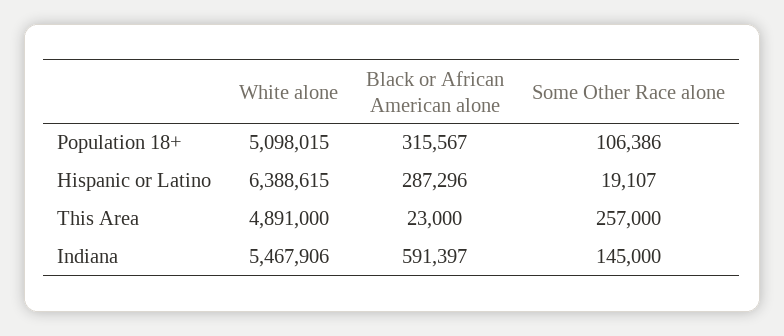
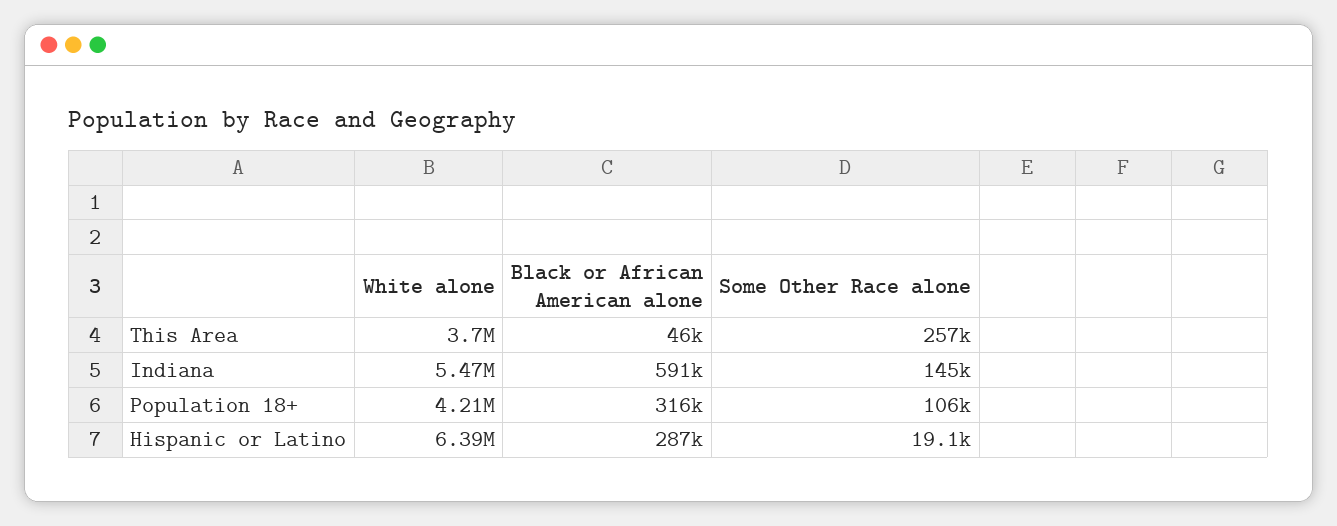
  {
    "White alone": {
-     "Population 18+": 5098015,
+     "Population 18+": 4210000,
      "Hispanic or Latino": 6388615,
-     "This Area": 4891000,
+     "This Area": 3700000,
      "Indiana": 5467906
    },
    "Black or African American alone": {
      "Population 18+": 315567,
      "Hispanic or Latino": 287296,
-     "This Area": 23000,
+     "This Area": 46000,
      "Indiana": 591397
    },
    "Some Other Race alone": {
      "Population 18+": 106386,
      "Hispanic or Latino": 19107,
      "This Area": 257000,
      "Indiana": 145000
    }
  }

